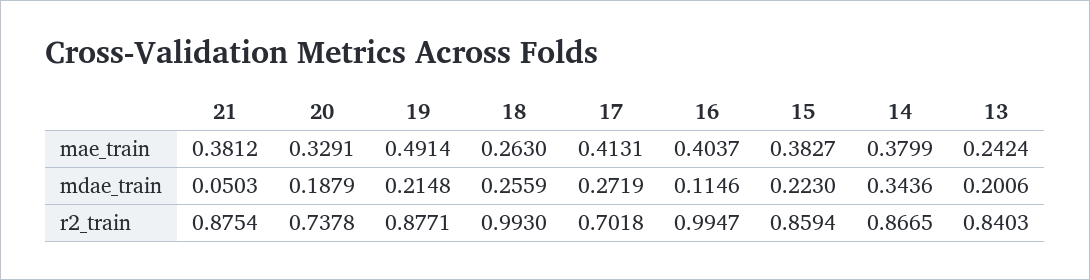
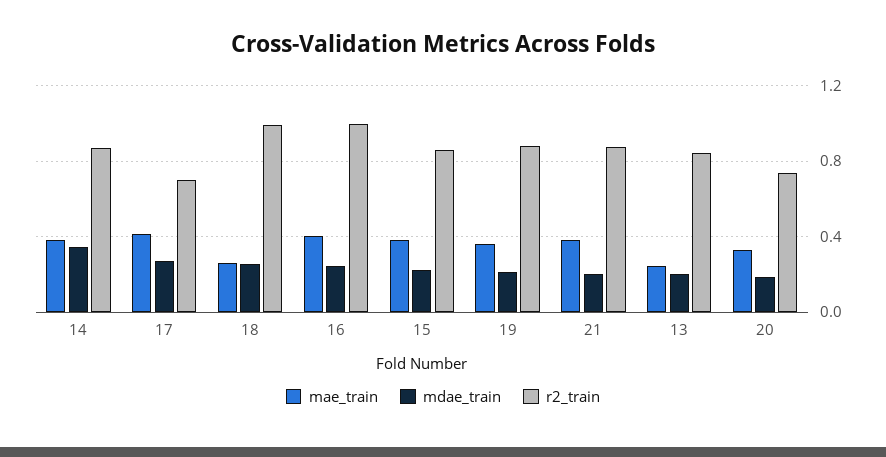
  {
    "mae_train": {
      "21": 0.3812,
      "20": 0.3291,
-     "19": 0.4914,
+     "19": 0.35,
      "18": 0.263,
      "17": 0.4131,
      "16": 0.4037,
      "15": 0.3827,
      "14": 0.3799,
      "13": 0.2424
    },
    "mdae_train": {
-     "21": 0.0503,
+     "21": 0.2,
      "20": 0.1879,
      "19": 0.2148,
      "18": 0.2559,
      "17": 0.2719,
-     "16": 0.1146,
+     "16": 0.25,
      "15": 0.223,
      "14": 0.3436,
      "13": 0.2006
    },
    "r2_train": {
      "21": 0.8754,
      "20": 0.7378,
      "19": 0.8771,
      "18": 0.993,
      "17": 0.7018,
      "16": 0.9947,
      "15": 0.8594,
      "14": 0.8665,
      "13": 0.8403
    }
  }

